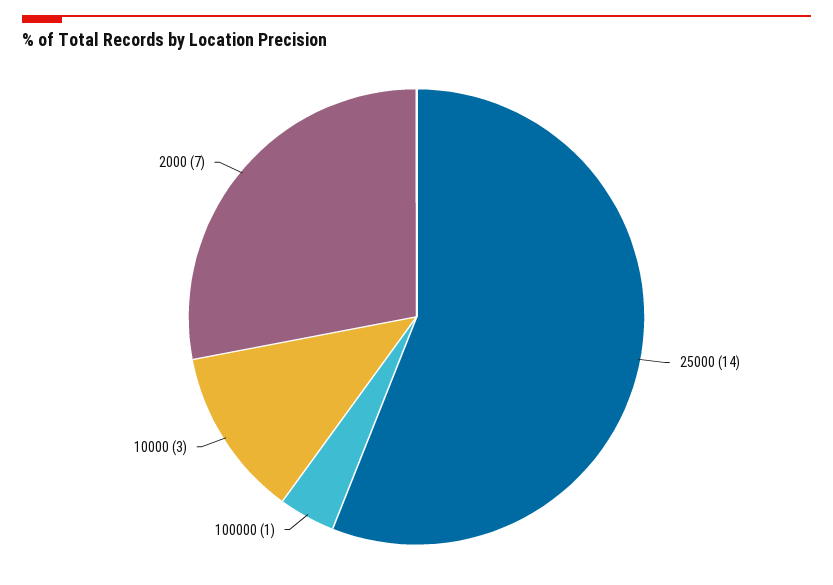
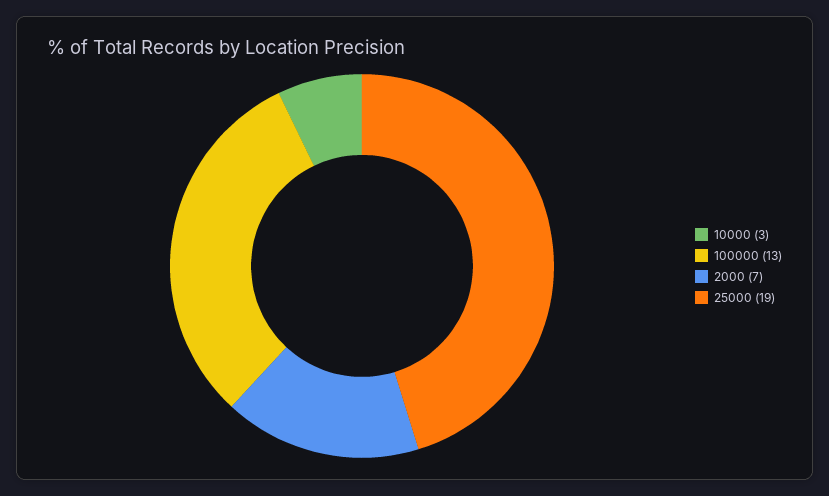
  {
-   "25000": 14,
+   "25000": 19,
-   "100000": 1,
+   "100000": 13,
    "10000": 3,
    "2000": 7
  }

